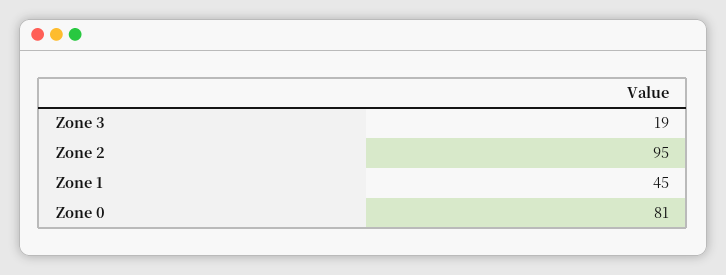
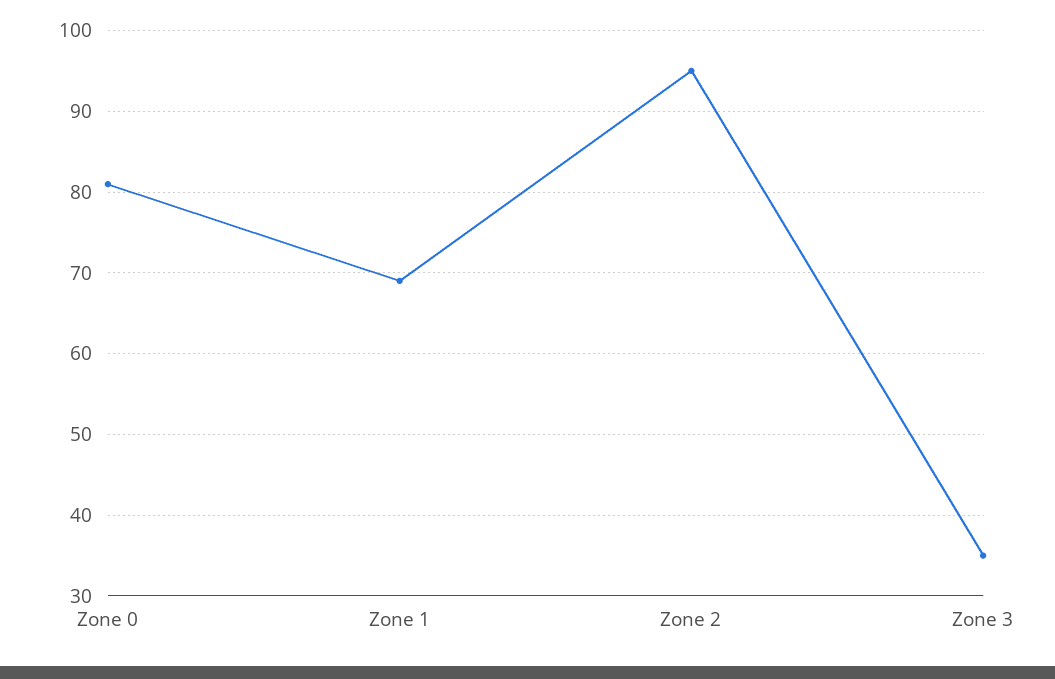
  {
-   "Zone 3": 19,
+   "Zone 3": 35,
    "Zone 2": 95,
-   "Zone 1": 45,
+   "Zone 1": 69,
    "Zone 0": 81
  }

